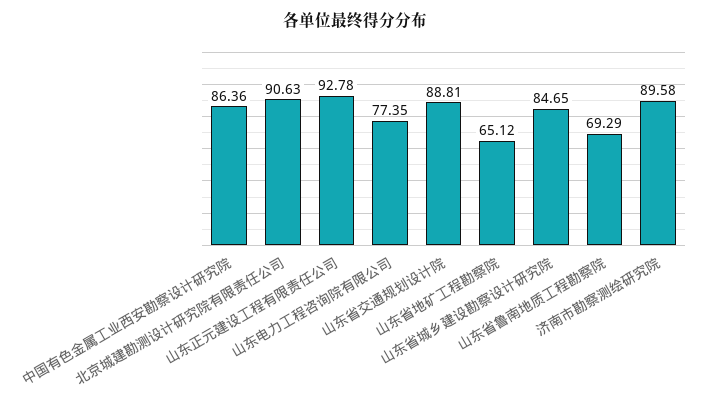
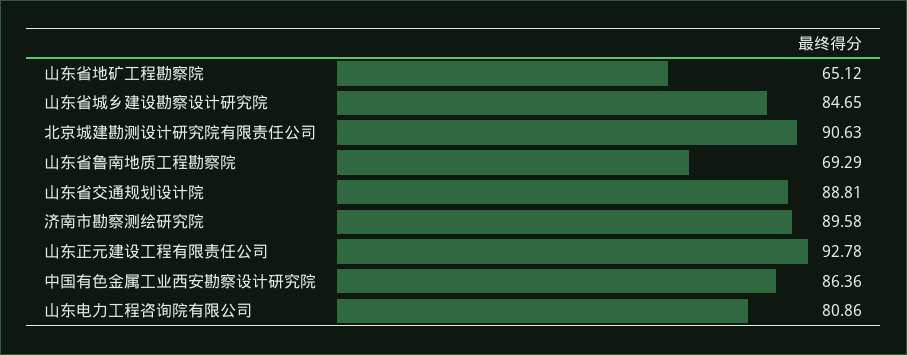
  {
    "中国有色金属工业西安勘察设计研究院": 86.36,
    "北京城建勘测设计研究院有限责任公司": 90.63,
    "山东正元建设工程有限责任公司": 92.78,
-   "山东电力工程咨询院有限公司": 77.35,
+   "山东电力工程咨询院有限公司": 80.86,
    "山东省交通规划设计院": 88.81,
    "山东省地矿工程勘察院": 65.12,
    "山东省城乡建设勘察设计研究院": 84.65,
    "山东省鲁南地质工程勘察院": 69.29,
    "济南市勘察测绘研究院": 89.58
  }

